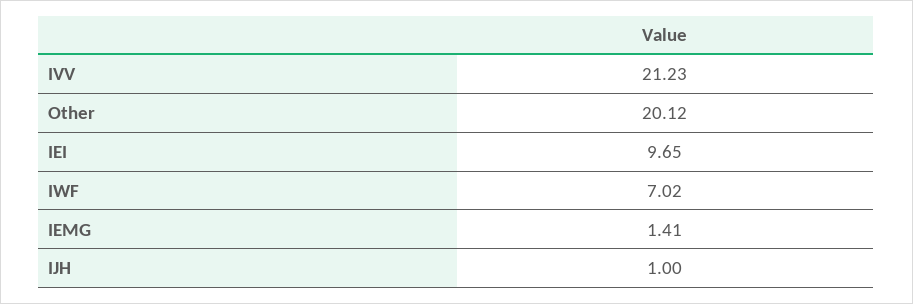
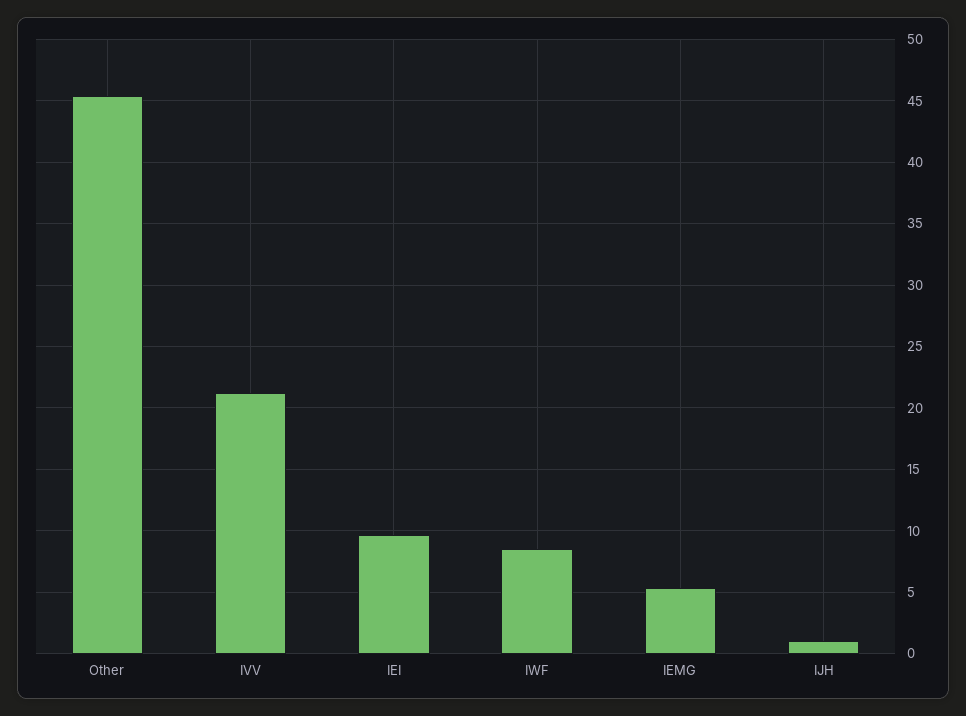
  {
    "IVV": 21.23,
-   "Other": 20.12,
+   "Other": 45.5,
    "IEI": 9.65,
-   "IWF": 7.02,
+   "IWF": 8.5,
-   "IEMG": 1.41,
+   "IEMG": 5.5,
    "IJH": 1
  }

